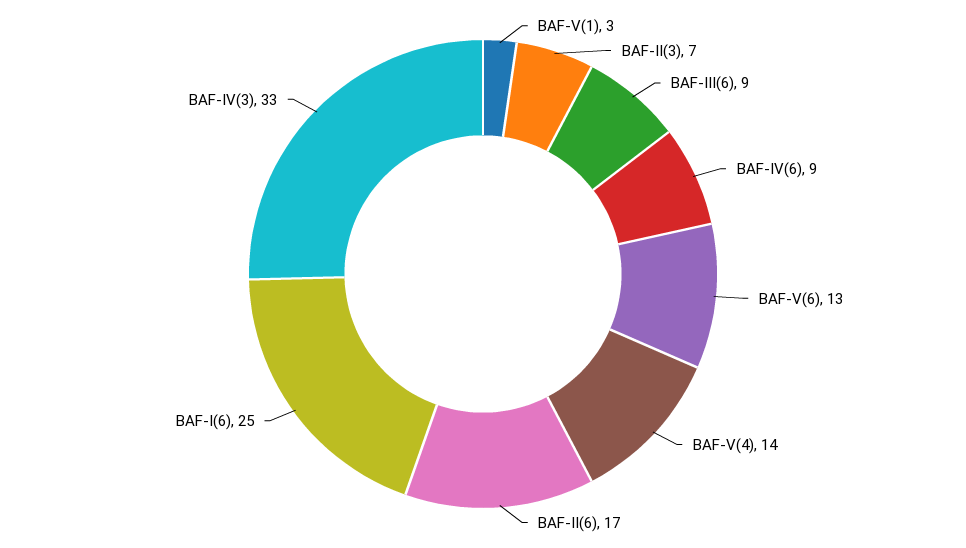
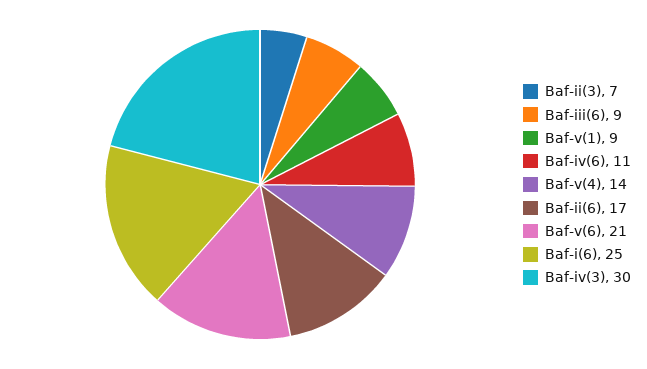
  {
-   "BAF-V(1)": 3,
+   "BAF-V(1)": 9,
    "BAF-II(3)": 7,
    "BAF-III(6)": 9,
-   "BAF-IV(6)": 9,
+   "BAF-IV(6)": 11,
-   "BAF-V(6)": 13,
+   "BAF-V(6)": 21,
    "BAF-V(4)": 14,
    "BAF-II(6)": 17,
    "BAF-I(6)": 25,
-   "BAF-IV(3)": 33
+   "BAF-IV(3)": 30
  }

